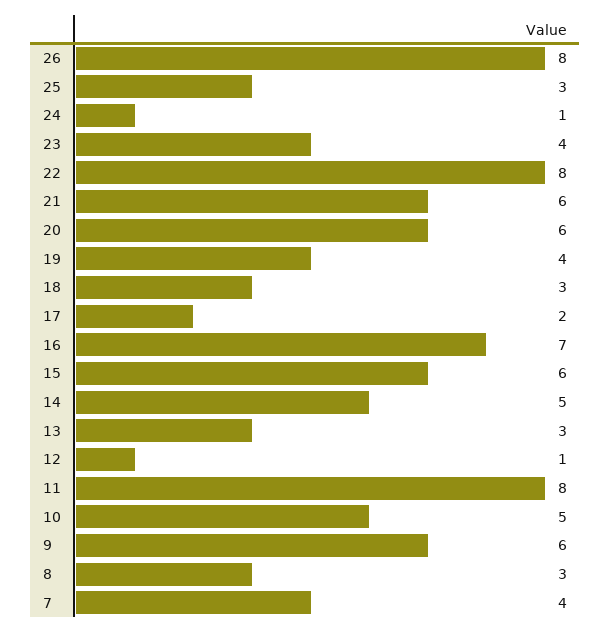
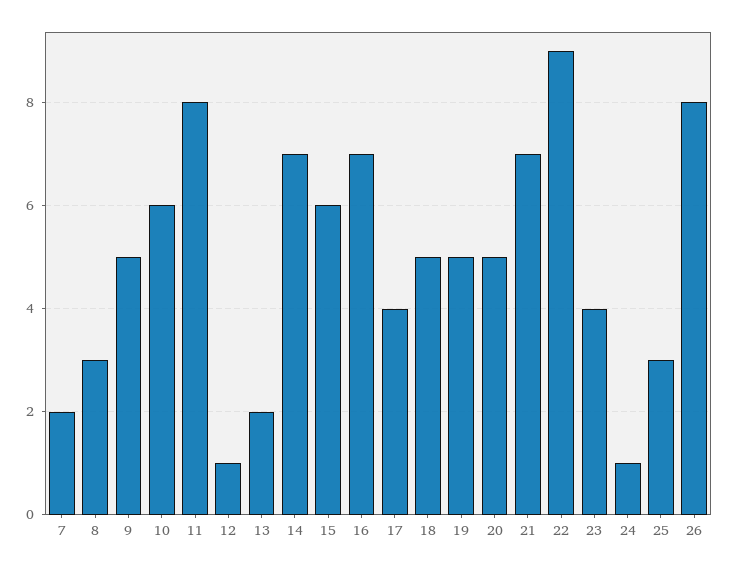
  {
    "26": 8,
    "25": 3,
    "24": 1,
    "23": 4,
-   "22": 8,
+   "22": 9,
-   "21": 6,
+   "21": 7,
-   "20": 6,
+   "20": 5,
-   "19": 4,
+   "19": 5,
-   "18": 3,
+   "18": 5,
-   "17": 2,
+   "17": 4,
    "16": 7,
    "15": 6,
-   "14": 5,
+   "14": 7,
-   "13": 3,
+   "13": 2,
    "12": 1,
    "11": 8,
-   "10": 5,
+   "10": 6,
-   "9": 6,
+   "9": 5,
    "8": 3,
-   "7": 4
+   "7": 2
  }

